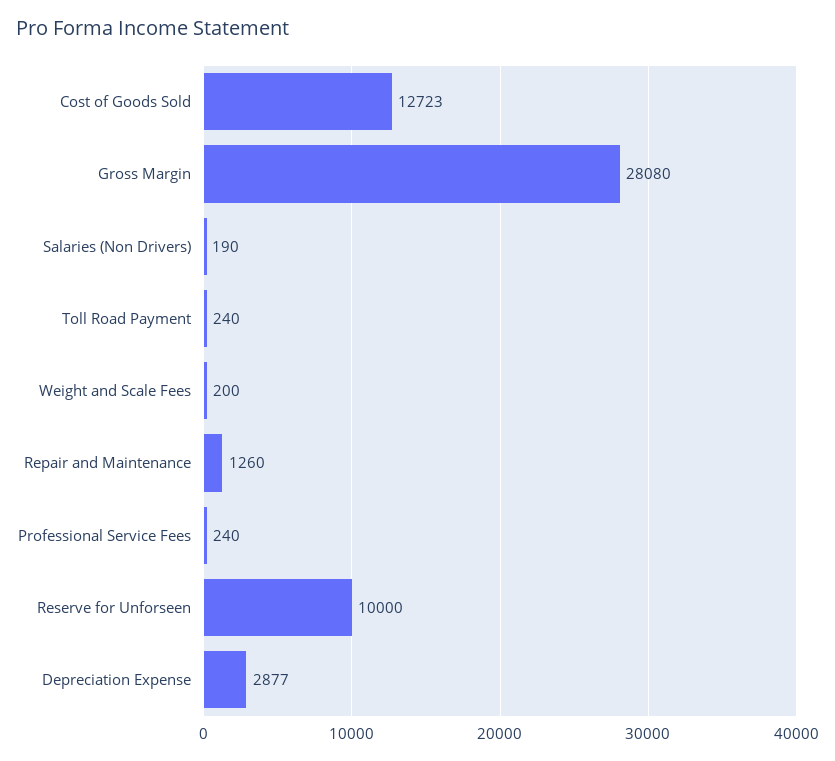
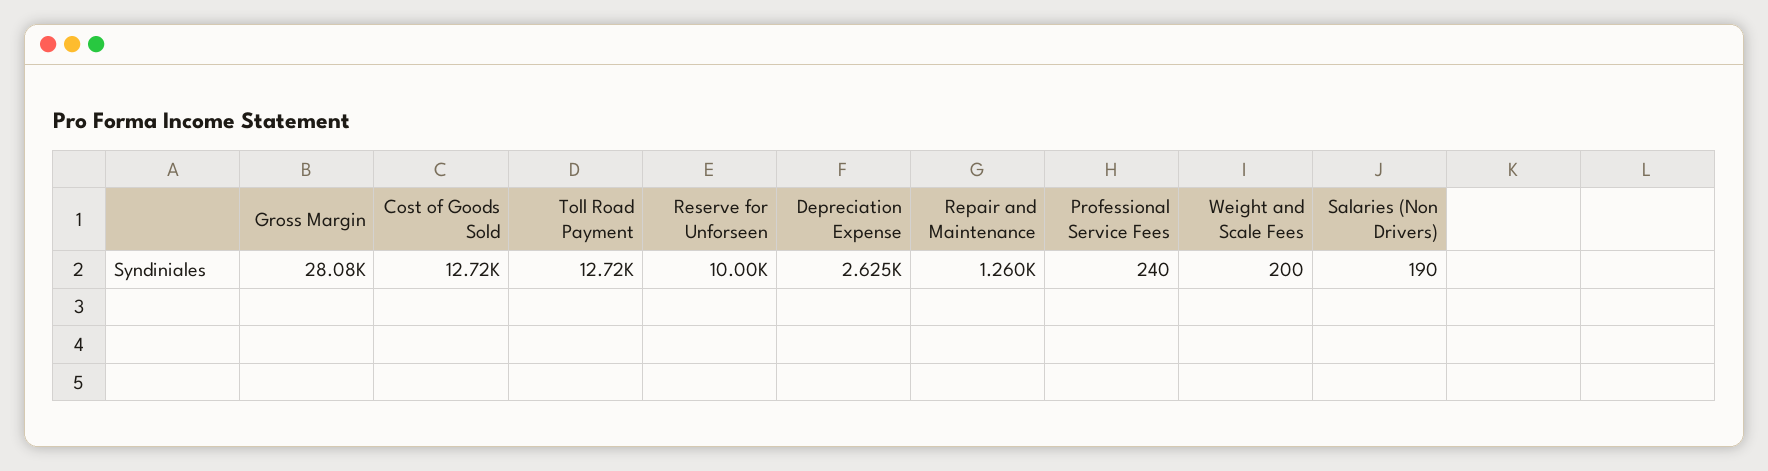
  {
    "Cost of Goods Sold": 12723,
    "Gross Margin": 28080,
    "Salaries (Non Drivers)": 190,
-   "Toll Road Payment": 240,
+   "Toll Road Payment": 12720,
    "Weight and Scale Fees": 200,
    "Repair and Maintenance": 1260,
    "Professional Service Fees": 240,
    "Reserve for Unforseen": 10000,
-   "Depreciation Expense": 2877
+   "Depreciation Expense": 2625
  }

